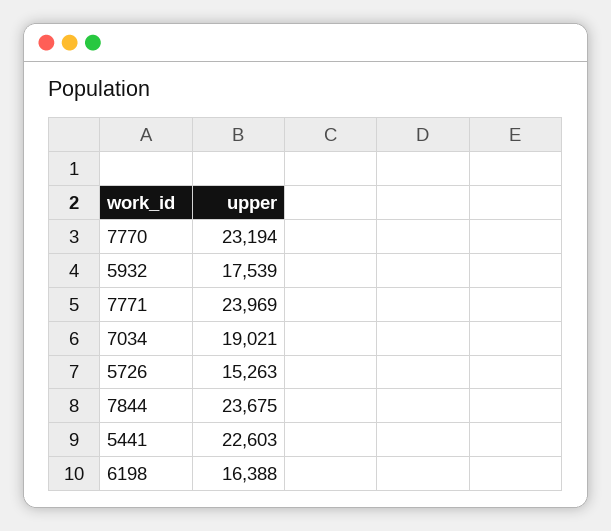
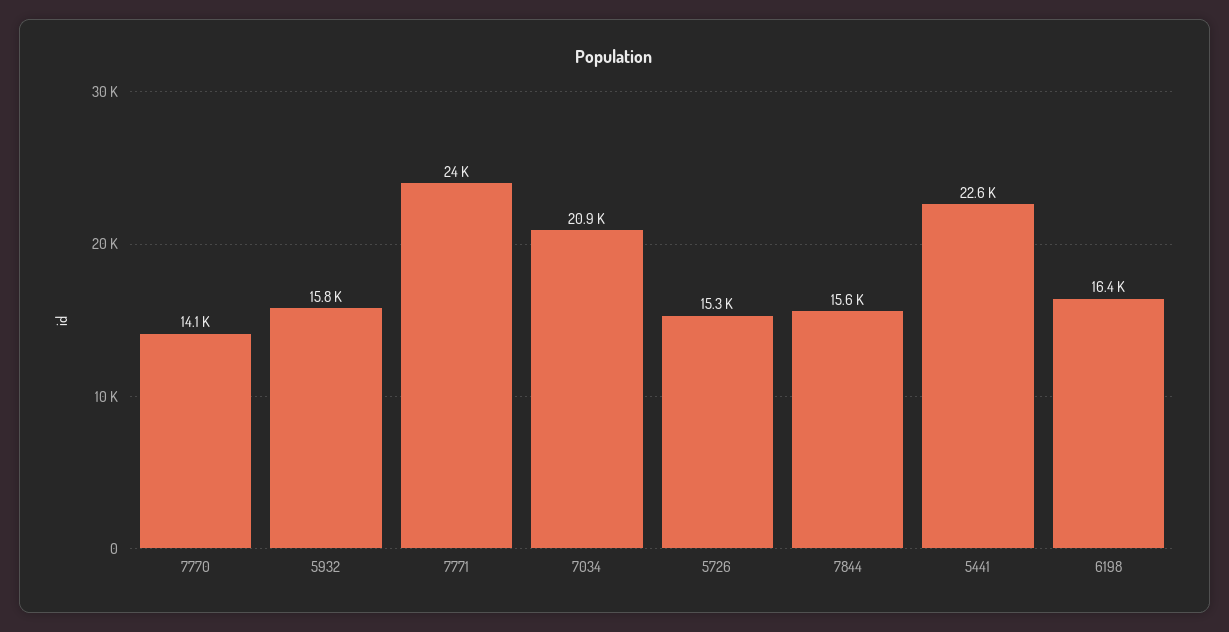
  {
-   "7770": 23194,
+   "7770": 14100,
-   "5932": 17539,
+   "5932": 15800,
    "7771": 23969,
-   "7034": 19021,
+   "7034": 20900,
    "5726": 15263,
-   "7844": 23675,
+   "7844": 15600,
    "5441": 22603,
    "6198": 16388
  }

